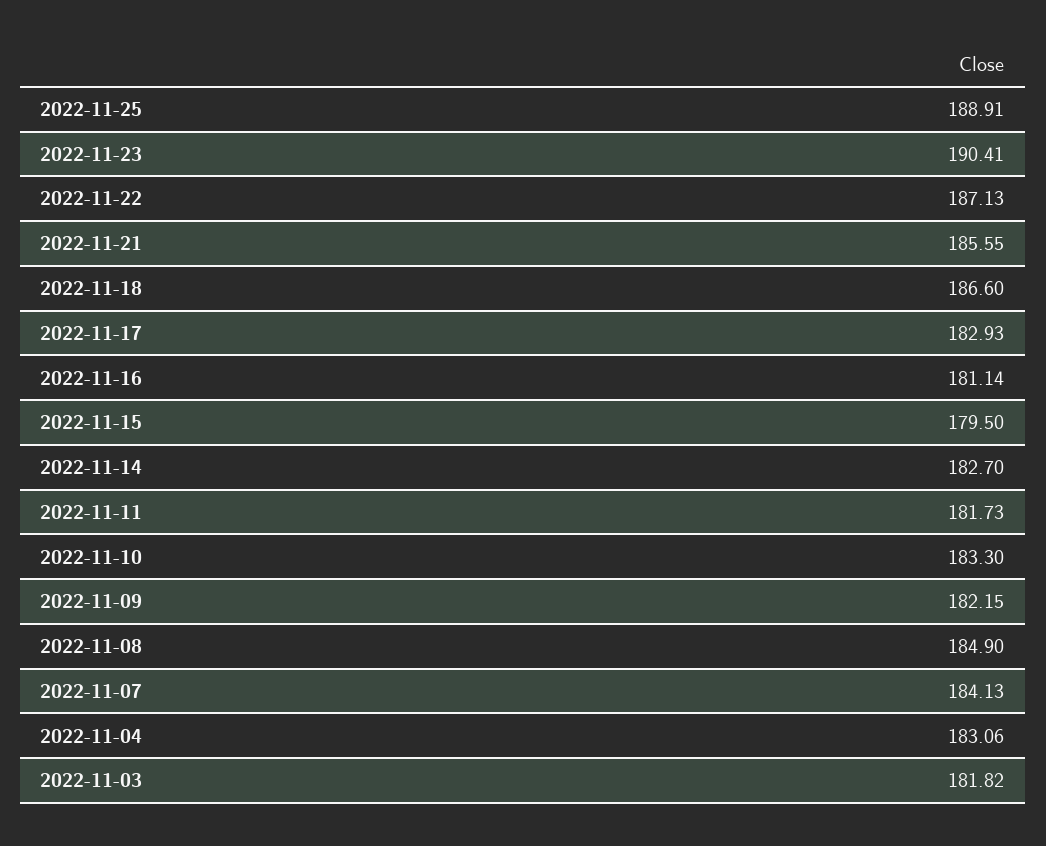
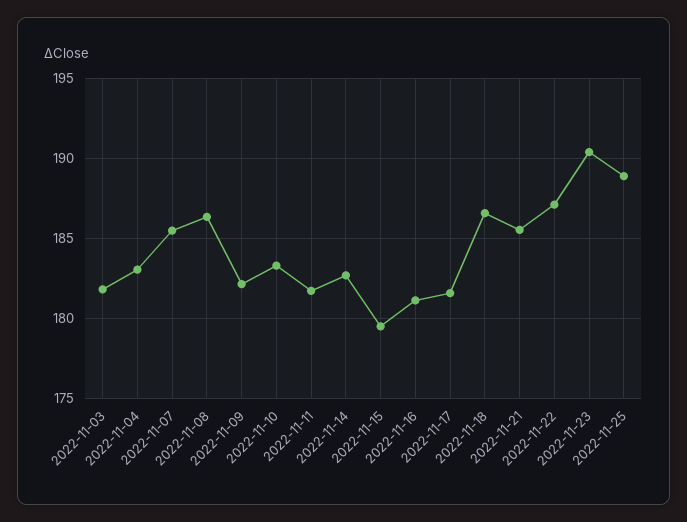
  {
    "2022-11-25": 188.91,
    "2022-11-23": 190.41,
    "2022-11-22": 187.13,
    "2022-11-21": 185.55,
    "2022-11-18": 186.6,
-   "2022-11-17": 182.93,
+   "2022-11-17": 181.5,
    "2022-11-16": 181.14,
    "2022-11-15": 179.5,
    "2022-11-14": 182.7,
    "2022-11-11": 181.73,
    "2022-11-10": 183.3,
    "2022-11-09": 182.15,
-   "2022-11-08": 184.9,
+   "2022-11-08": 186.5,
-   "2022-11-07": 184.13,
+   "2022-11-07": 185.5,
    "2022-11-04": 183.06,
    "2022-11-03": 181.82
  }

